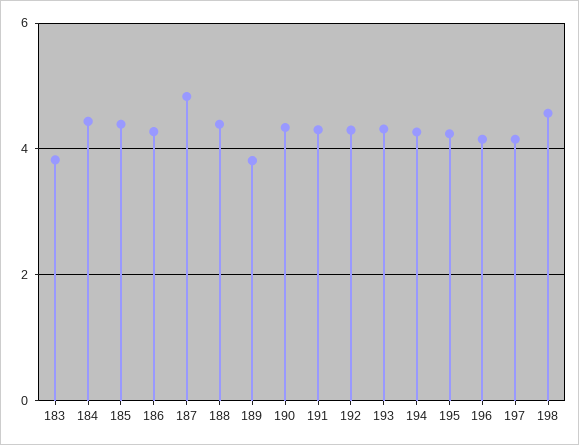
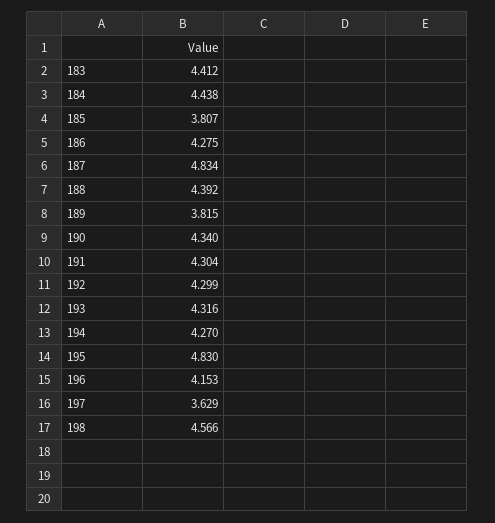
  {
-   "183": 3.8,
+   "183": 4.412,
    "184": 4.438,
-   "185": 4.4,
+   "185": 3.807,
    "186": 4.275,
    "187": 4.834,
    "188": 4.392,
    "189": 3.815,
    "190": 4.34,
    "191": 4.304,
    "192": 4.299,
    "193": 4.316,
    "194": 4.27,
-   "195": 4.2,
+   "195": 4.83,
    "196": 4.153,
-   "197": 4.2,
+   "197": 3.629,
    "198": 4.566
  }

